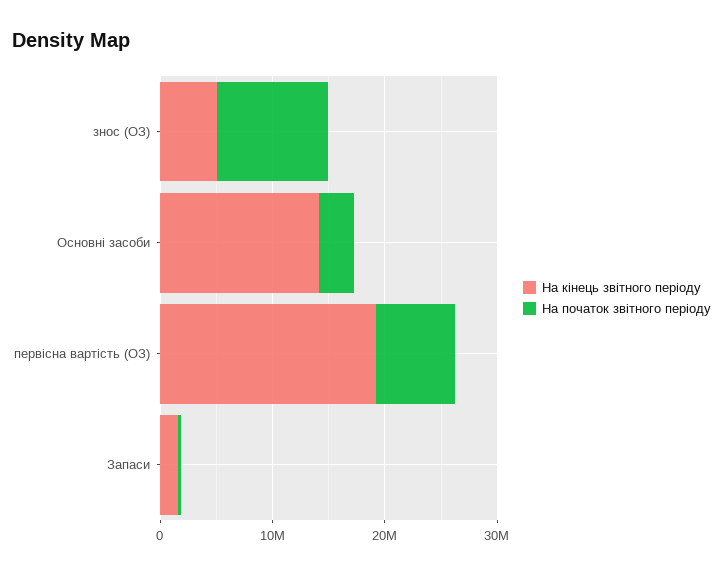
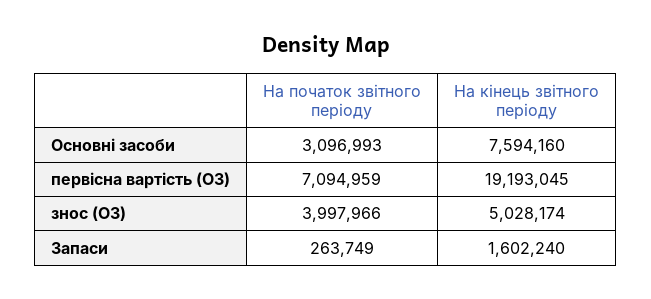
  {
    "На кінець звітного періоду": {
      "знос (ОЗ)": 5028174,
-     "Основні засоби": 14000000,
+     "Основні засоби": 7594160,
      "первісна вартість (ОЗ)": 19193045,
      "Запаси": 1602240
    },
    "На початок звітного періоду": {
-     "знос (ОЗ)": 10000000,
+     "знос (ОЗ)": 3997966,
      "Основні засоби": 3096993,
      "первісна вартість (ОЗ)": 7094959,
      "Запаси": 263749
    }
  }

